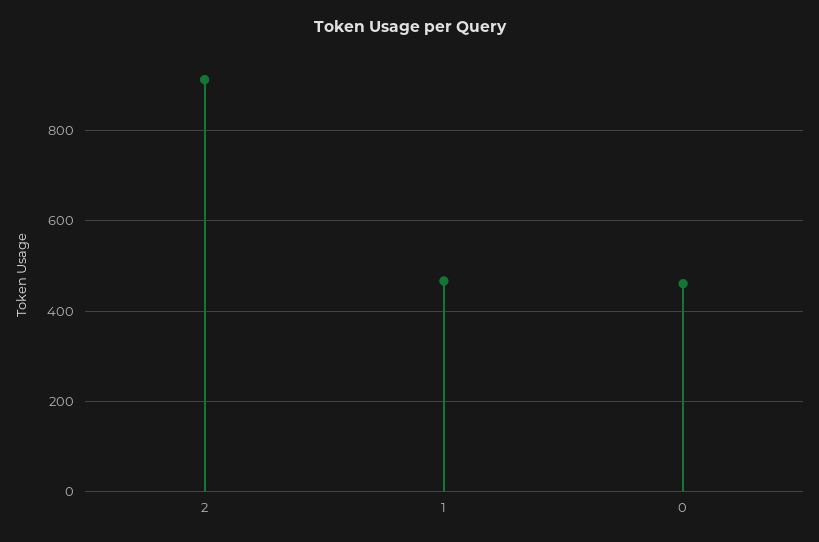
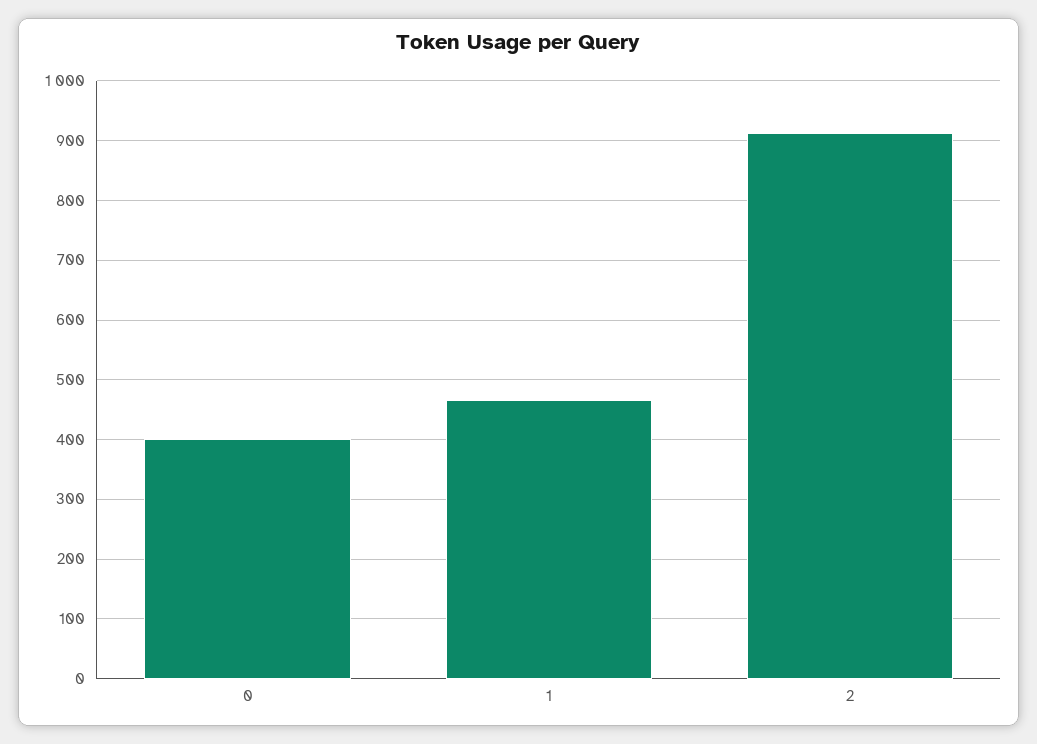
  {
    "2": 920,
    "1": 460,
-   "0": 460
+   "0": 400
  }

